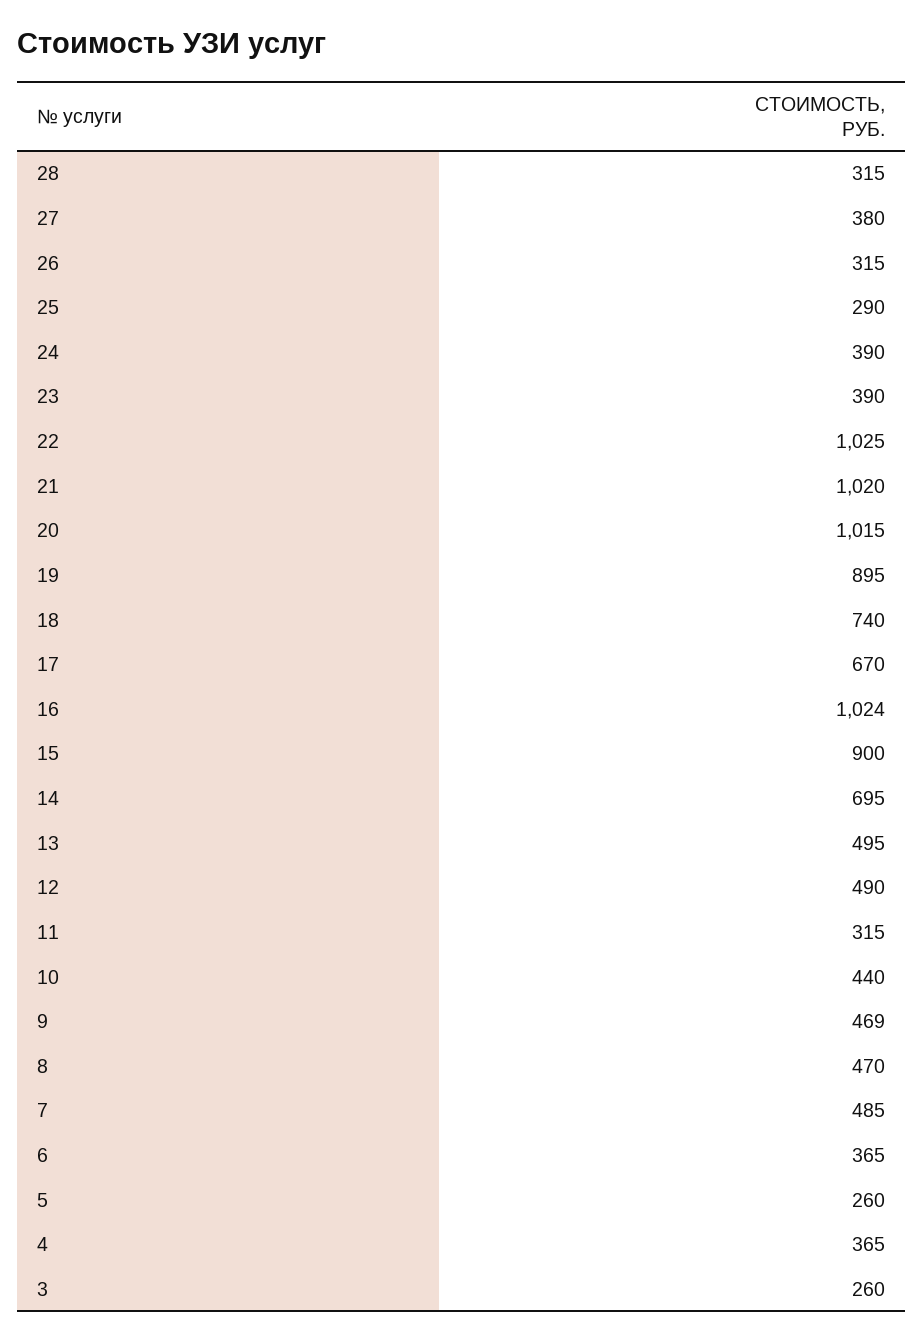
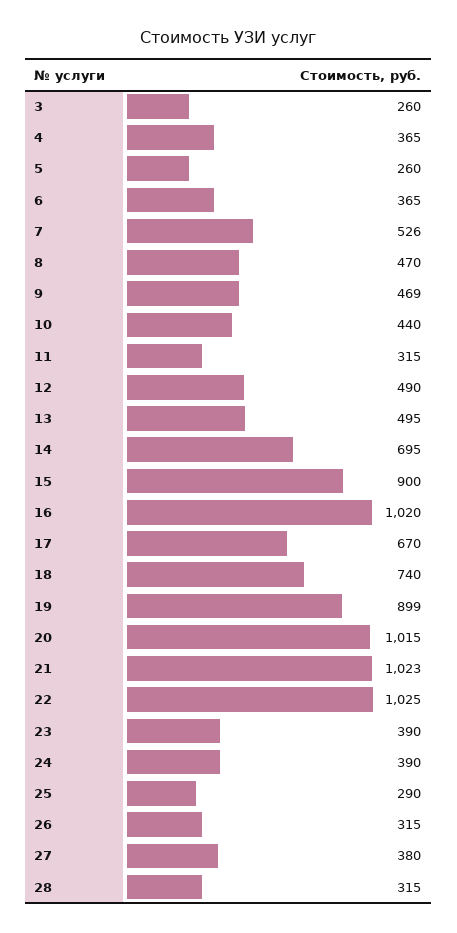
  {
    "28": 315,
    "27": 380,
    "26": 315,
    "25": 290,
    "24": 390,
    "23": 390,
    "22": 1025,
-   "21": 1020,
+   "21": 1023,
    "20": 1015,
-   "19": 895,
+   "19": 899,
    "18": 740,
    "17": 670,
-   "16": 1024,
+   "16": 1020,
    "15": 900,
    "14": 695,
    "13": 495,
    "12": 490,
    "11": 315,
    "10": 440,
    "9": 469,
    "8": 470,
-   "7": 485,
+   "7": 526,
    "6": 365,
    "5": 260,
    "4": 365,
    "3": 260
  }

